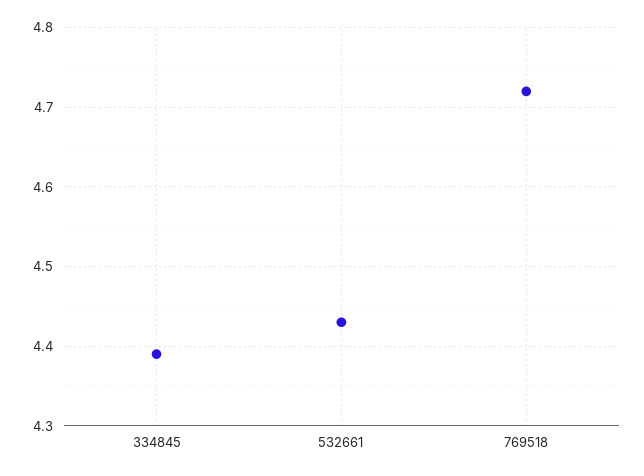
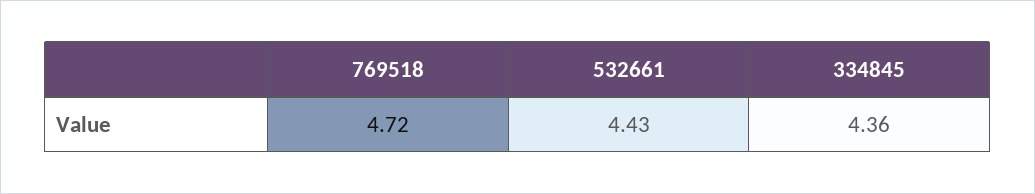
  {
-   "334845": 4.39,
+   "334845": 4.36,
    "532661": 4.43,
    "769518": 4.72
  }

